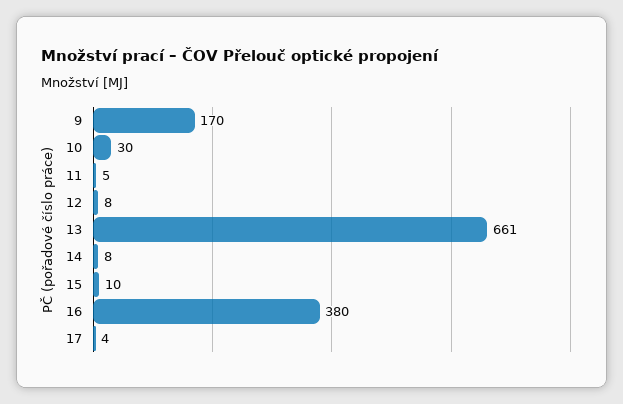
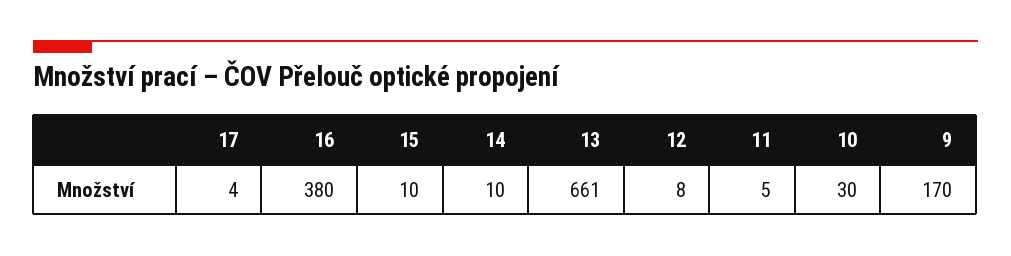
  {
    "9": 170,
    "10": 30,
    "11": 5,
    "12": 8,
    "13": 661,
-   "14": 8,
+   "14": 10,
    "15": 10,
    "16": 380,
    "17": 4
  }

